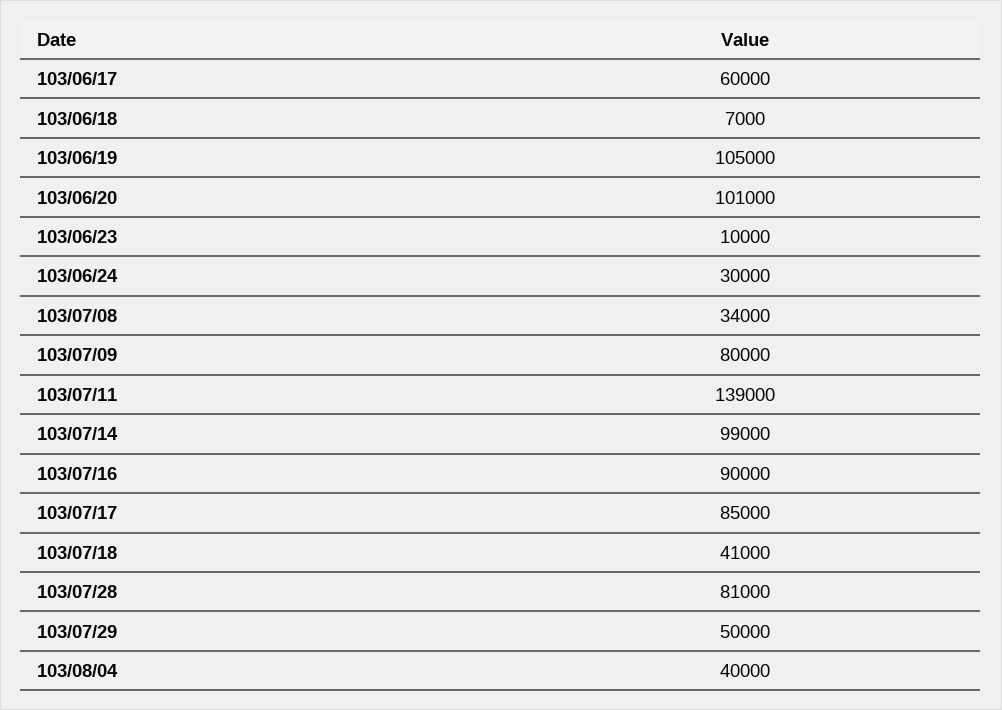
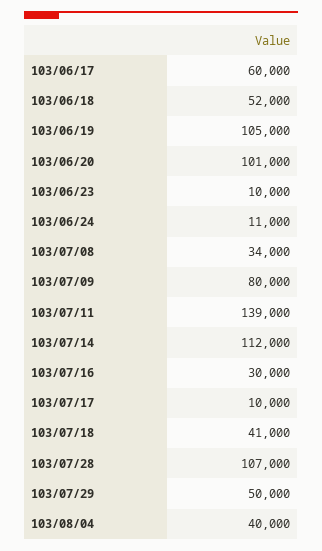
  {
    "103/06/17": 60000,
-   "103/06/18": 7000,
+   "103/06/18": 52000,
    "103/06/19": 105000,
    "103/06/20": 101000,
    "103/06/23": 10000,
-   "103/06/24": 30000,
+   "103/06/24": 11000,
    "103/07/08": 34000,
    "103/07/09": 80000,
    "103/07/11": 139000,
-   "103/07/14": 99000,
+   "103/07/14": 112000,
-   "103/07/16": 90000,
+   "103/07/16": 30000,
-   "103/07/17": 85000,
+   "103/07/17": 10000,
    "103/07/18": 41000,
-   "103/07/28": 81000,
+   "103/07/28": 107000,
    "103/07/29": 50000,
    "103/08/04": 40000
  }

